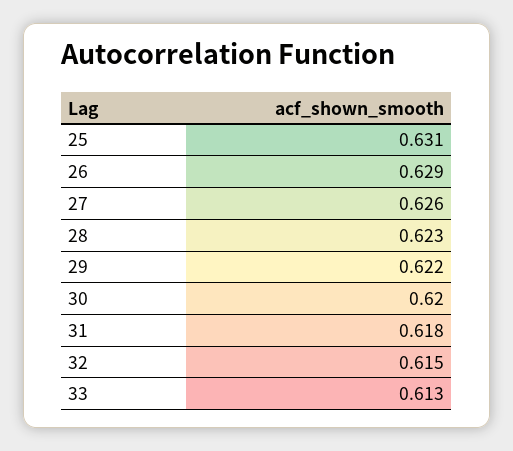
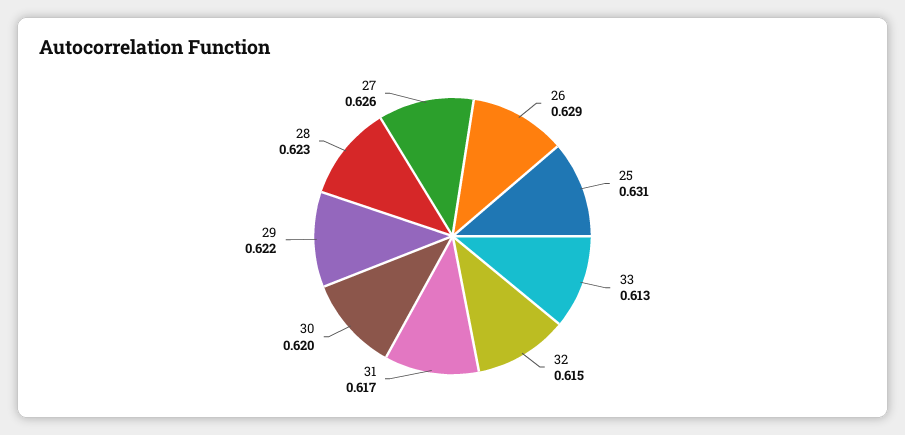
  {
    "25": 0.631,
    "26": 0.629,
    "27": 0.626,
    "28": 0.623,
    "29": 0.622,
    "30": 0.62,
-   "31": 0.618,
+   "31": 0.617,
    "32": 0.615,
    "33": 0.613
  }

